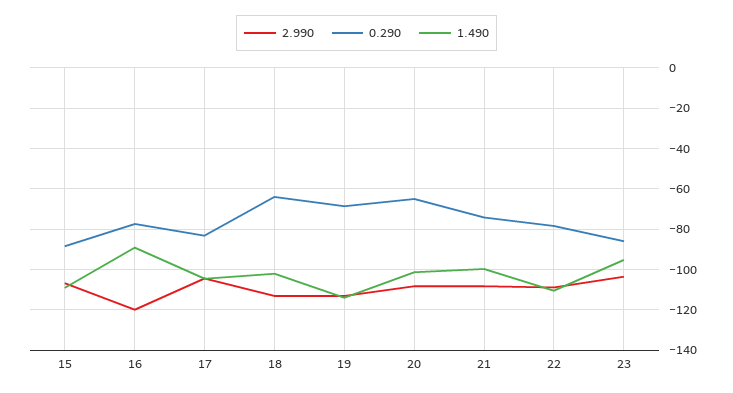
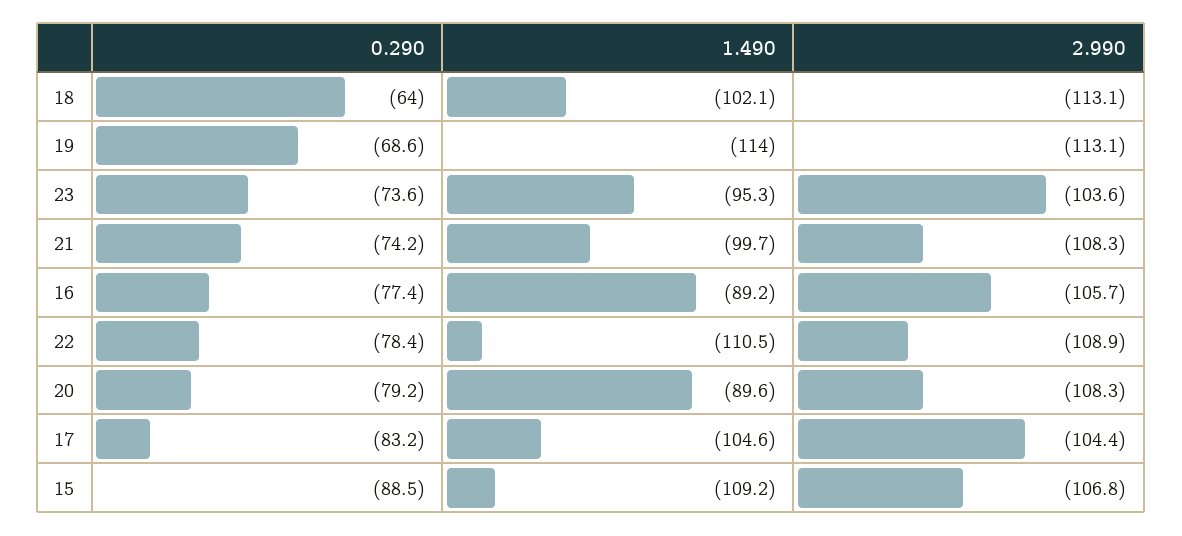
  {
    "2.990": {
      "15": -106.8,
-     "16": -120,
+     "16": -105.7,
      "17": -104.4,
      "18": -113.1,
      "19": -113.1,
      "20": -108.3,
      "21": -108.3,
      "22": -108.9,
      "23": -103.6
    },
    "0.290": {
      "15": -88.5,
      "16": -77.4,
      "17": -83.2,
      "18": -64,
      "19": -68.6,
-     "20": -65,
+     "20": -79.2,
      "21": -74.2,
      "22": -78.4,
-     "23": -85
+     "23": -73.6
    },
    "1.490": {
      "15": -109.2,
      "16": -89.2,
      "17": -104.6,
      "18": -102.1,
      "19": -114,
-     "20": -100,
+     "20": -89.6,
      "21": -99.7,
      "22": -110.5,
      "23": -95.3
    }
  }

